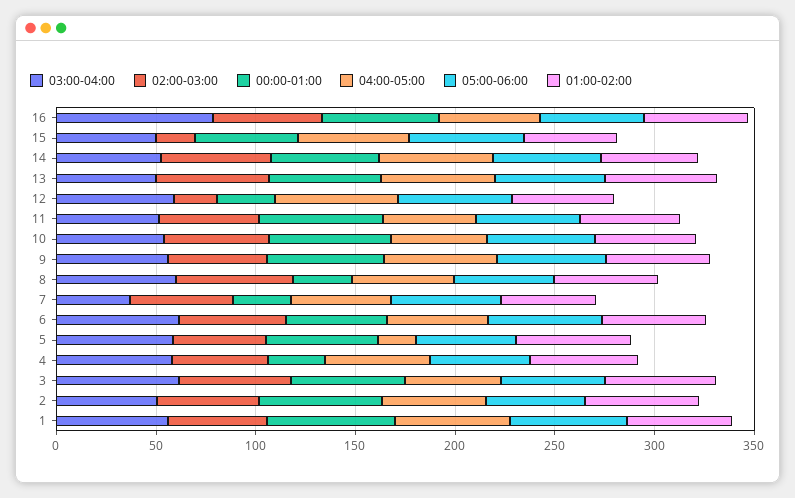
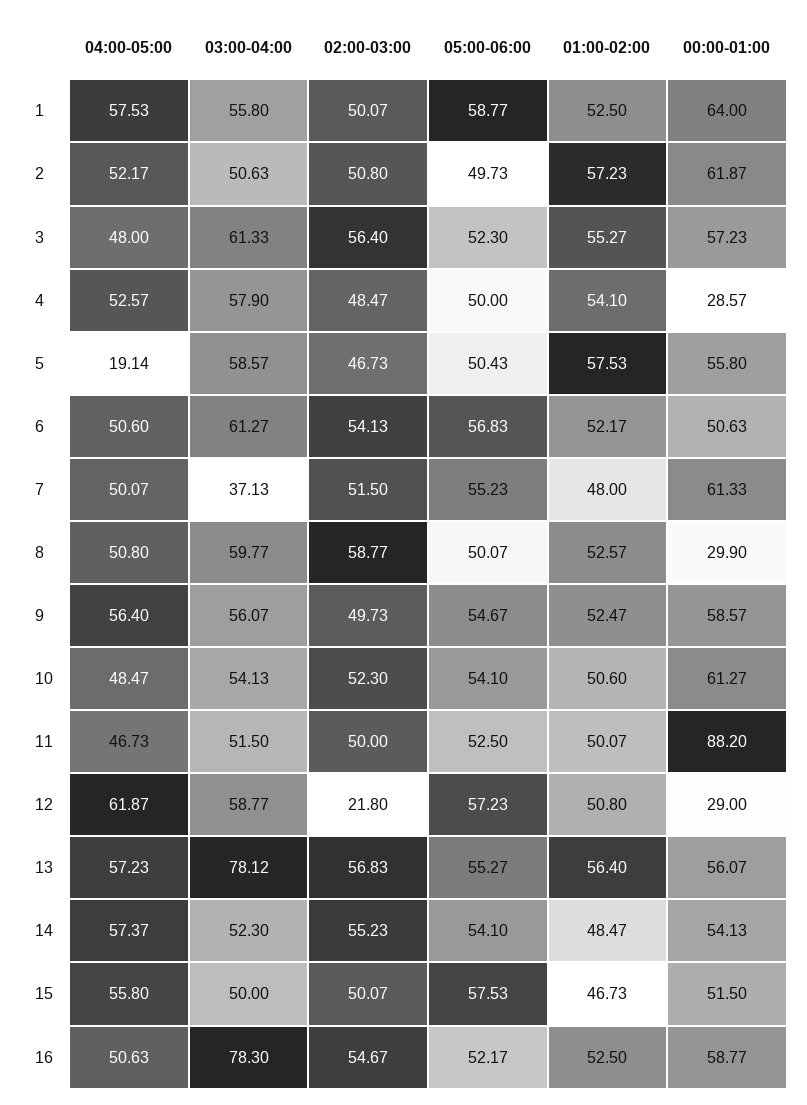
  {
    "03:00-04:00": {
      "16": 78.3,
      "15": 50,
      "14": 52.3,
-     "13": 50,
+     "13": 78.12,
      "12": 58.77,
      "11": 51.5,
      "10": 54.13,
      "9": 56.07,
      "8": 59.77,
      "7": 37.13,
      "6": 61.27,
      "5": 58.57,
      "4": 57.9,
      "3": 61.33,
      "2": 50.63,
      "1": 55.8
    },
    "02:00-03:00": {
      "16": 54.67,
-     "15": 20,
+     "15": 50.07,
      "14": 55.23,
      "13": 56.83,
      "12": 21.8,
      "11": 50,
      "10": 52.3,
      "9": 49.73,
      "8": 58.77,
      "7": 51.5,
      "6": 54.13,
      "5": 46.73,
      "4": 48.47,
      "3": 56.4,
      "2": 50.8,
      "1": 50.07
    },
    "00:00-01:00": {
      "16": 58.77,
      "15": 51.5,
      "14": 54.13,
      "13": 56.07,
      "12": 29,
-     "11": 60,
+     "11": 88.2,
      "10": 61.27,
      "9": 58.57,
      "8": 29.9,
-     "7": 30,
+     "7": 61.33,
      "6": 50.63,
      "5": 55.8,
      "4": 28.57,
      "3": 57.23,
      "2": 61.87,
      "1": 64
    },
    "04:00-05:00": {
      "16": 50.63,
      "15": 55.8,
      "14": 57.37,
      "13": 57.23,
      "12": 61.87,
      "11": 46.73,
      "10": 48.47,
      "9": 56.4,
      "8": 50.8,
      "7": 50.07,
      "6": 50.6,
      "5": 19.14,
      "4": 52.57,
      "3": 48,
      "2": 52.17,
      "1": 57.53
    },
    "05:00-06:00": {
      "16": 52.17,
      "15": 57.53,
      "14": 54.1,
      "13": 55.27,
      "12": 57.23,
      "11": 52.5,
      "10": 54.1,
      "9": 54.67,
      "8": 50.07,
      "7": 55.23,
      "6": 56.83,
      "5": 50.43,
      "4": 50,
      "3": 52.3,
      "2": 49.73,
      "1": 58.77
    },
    "01:00-02:00": {
      "16": 52.5,
      "15": 46.73,
      "14": 48.47,
      "13": 56.4,
      "12": 50.8,
      "11": 50.07,
      "10": 50.6,
      "9": 52.47,
      "8": 52.57,
      "7": 48,
      "6": 52.17,
      "5": 57.53,
      "4": 54.1,
      "3": 55.27,
      "2": 57.23,
      "1": 52.5
    }
  }

